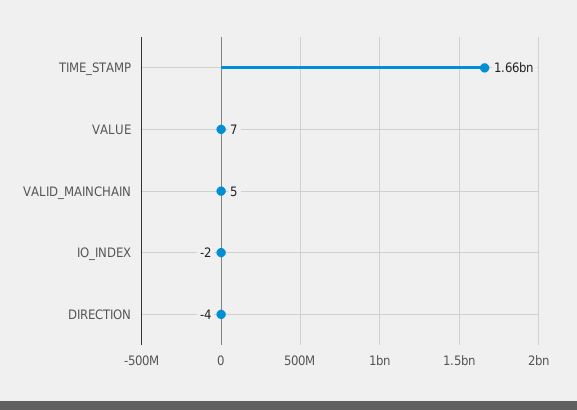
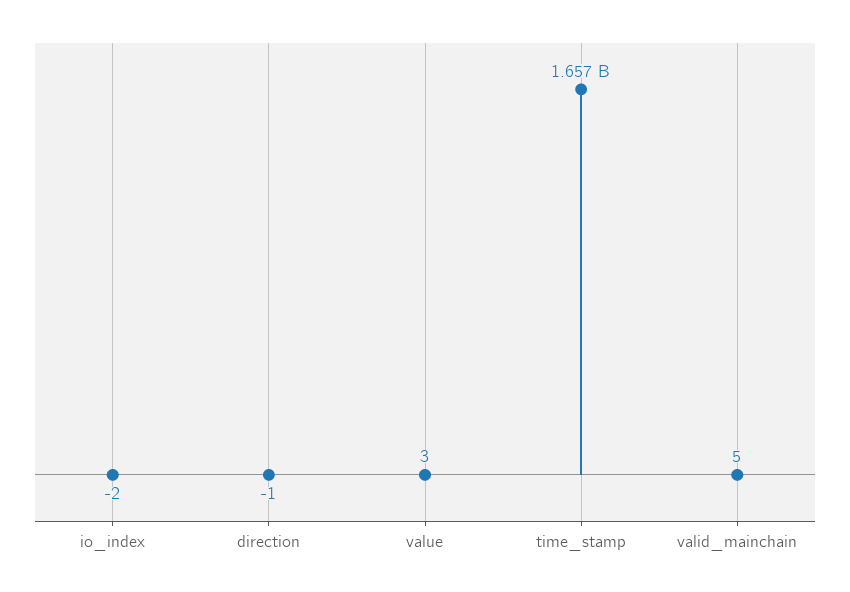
  {
    "TIME_STAMP": 1657000000,
-   "VALUE": 7,
+   "VALUE": 3,
    "VALID_MAINCHAIN": 5,
    "IO_INDEX": -2,
-   "DIRECTION": -4
+   "DIRECTION": -1
  }

